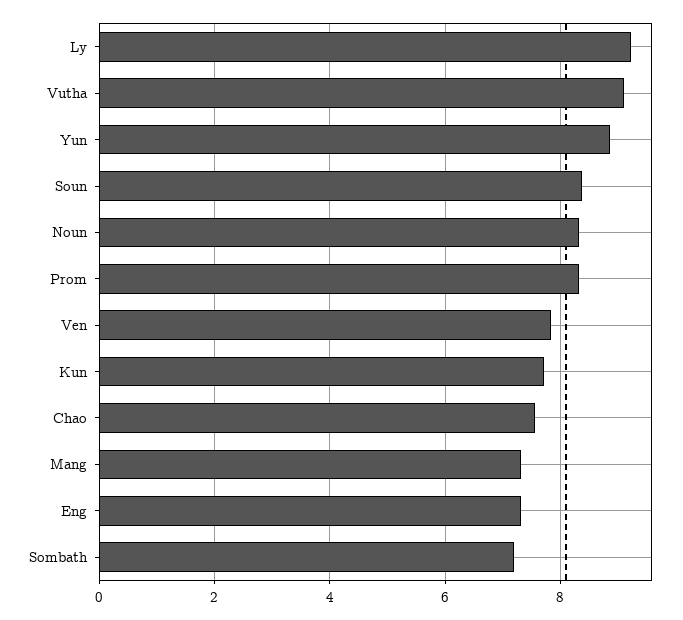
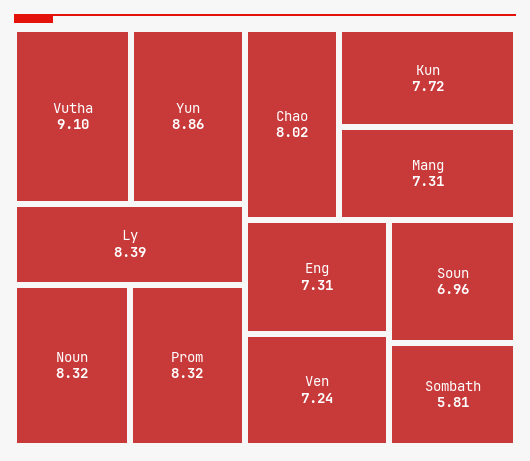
  {
-   "Ly": 9.2,
+   "Ly": 8.39,
    "Vutha": 9.1,
    "Yun": 8.86,
-   "Soun": 8.4,
+   "Soun": 6.96,
    "Noun": 8.32,
    "Prom": 8.32,
-   "Ven": 7.8,
+   "Ven": 7.24,
    "Kun": 7.72,
-   "Chao": 7.6,
+   "Chao": 8.02,
    "Mang": 7.31,
    "Eng": 7.31,
-   "Sombath": 7.2
+   "Sombath": 5.81
  }

